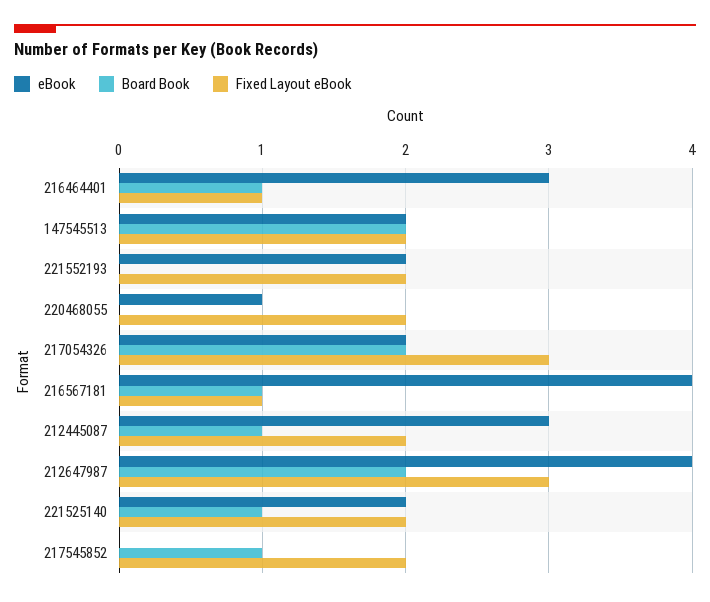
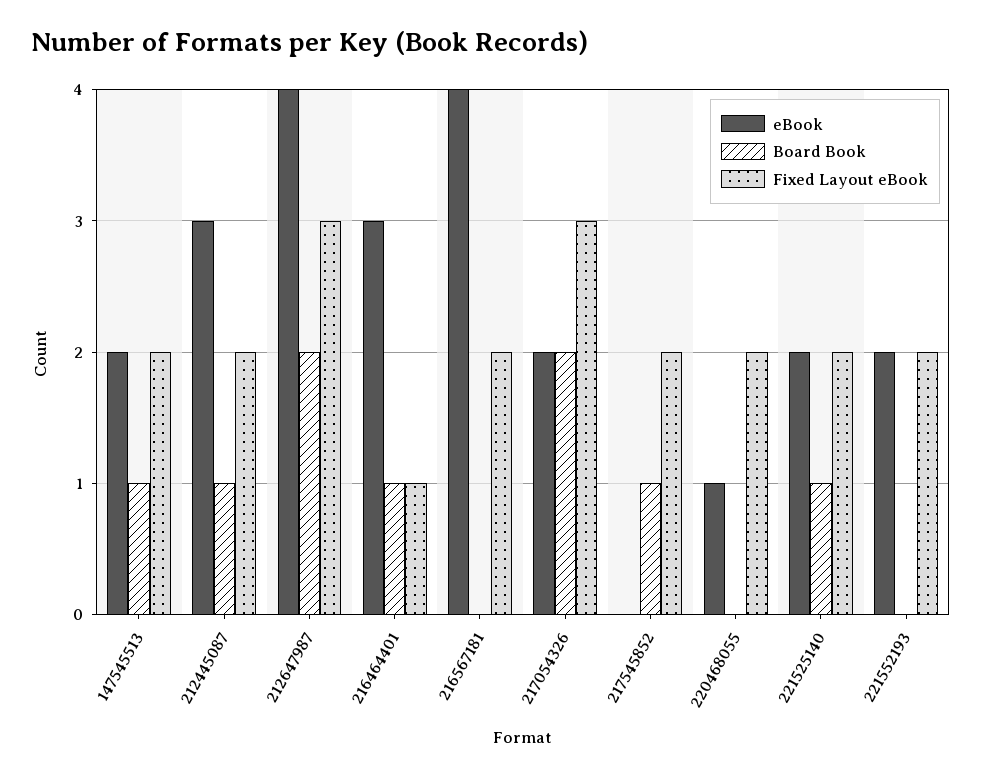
  {
    "eBook": {
      "216464401": 3,
      "147545513": 2,
      "221552193": 2,
      "220468055": 1,
      "217054326": 2,
      "216567181": 4,
      "212445087": 3,
      "212647987": 4,
      "221525140": 2,
      "217545852": 0
    },
    "Board Book": {
      "216464401": 1,
-     "147545513": 2,
+     "147545513": 1,
      "221552193": 0,
      "220468055": 0,
      "217054326": 2,
-     "216567181": 1,
+     "216567181": 0,
      "212445087": 1,
      "212647987": 2,
      "221525140": 1,
      "217545852": 1
    },
    "Fixed Layout eBook": {
      "216464401": 1,
      "147545513": 2,
      "221552193": 2,
      "220468055": 2,
      "217054326": 3,
-     "216567181": 1,
+     "216567181": 2,
      "212445087": 2,
      "212647987": 3,
      "221525140": 2,
      "217545852": 2
    }
  }

